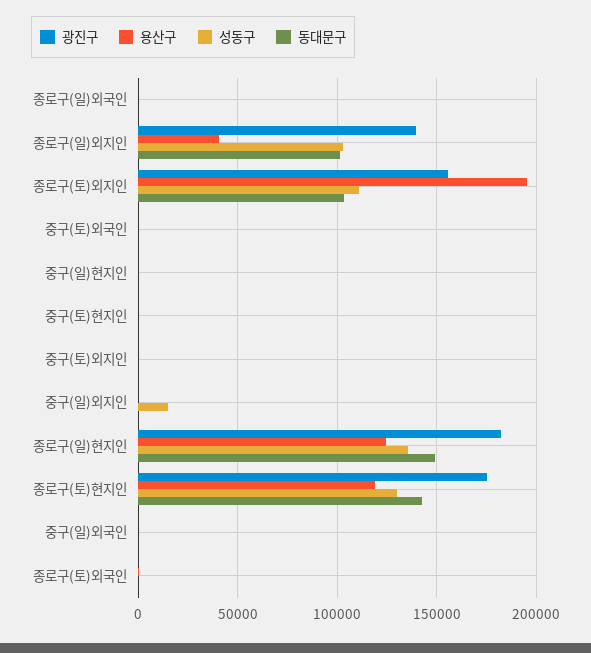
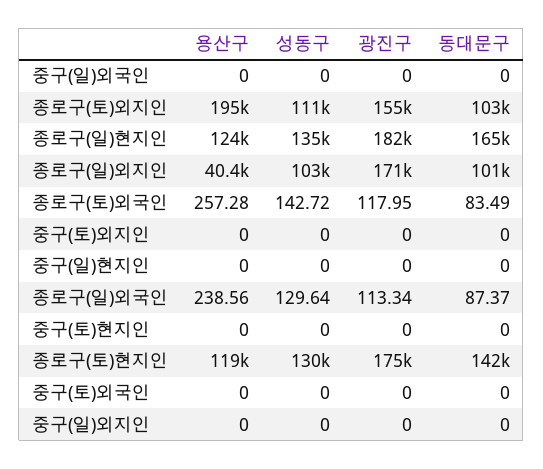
  {
    "광진구": {
      "종로구(일)외국인": 113.34,
-     "종로구(일)외지인": 140000,
+     "종로구(일)외지인": 171000,
      "종로구(토)외지인": 155000,
      "중구(토)외국인": 0,
      "중구(일)현지인": 0,
      "중구(토)현지인": 0,
      "중구(토)외지인": 0,
      "중구(일)외지인": 0,
      "종로구(일)현지인": 182000,
      "종로구(토)현지인": 175000,
      "중구(일)외국인": 0,
      "종로구(토)외국인": 117.95
    },
    "용산구": {
      "종로구(일)외국인": 238.56,
      "종로구(일)외지인": 40400,
      "종로구(토)외지인": 195000,
      "중구(토)외국인": 0,
      "중구(일)현지인": 0,
      "중구(토)현지인": 0,
      "중구(토)외지인": 0,
      "중구(일)외지인": 0,
      "종로구(일)현지인": 124000,
      "종로구(토)현지인": 119000,
      "중구(일)외국인": 0,
      "종로구(토)외국인": 257.28
    },
    "성동구": {
      "종로구(일)외국인": 129.64,
      "종로구(일)외지인": 103000,
      "종로구(토)외지인": 111000,
      "중구(토)외국인": 0,
      "중구(일)현지인": 0,
      "중구(토)현지인": 0,
      "중구(토)외지인": 0,
-     "중구(일)외지인": 15000,
+     "중구(일)외지인": 0,
      "종로구(일)현지인": 135000,
      "종로구(토)현지인": 130000,
      "중구(일)외국인": 0,
      "종로구(토)외국인": 142.72
    },
    "동대문구": {
      "종로구(일)외국인": 87.37,
      "종로구(일)외지인": 101000,
      "종로구(토)외지인": 103000,
      "중구(토)외국인": 0,
      "중구(일)현지인": 0,
      "중구(토)현지인": 0,
      "중구(토)외지인": 0,
      "중구(일)외지인": 0,
-     "종로구(일)현지인": 150000,
+     "종로구(일)현지인": 165000,
      "종로구(토)현지인": 142000,
      "중구(일)외국인": 0,
      "종로구(토)외국인": 83.49
    }
  }

